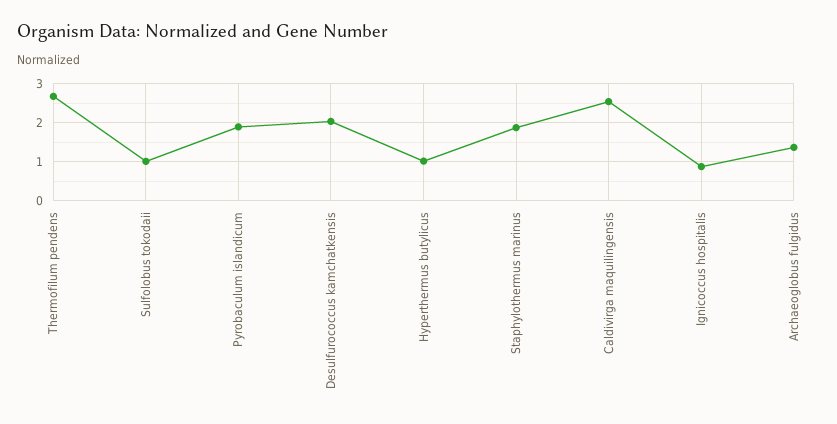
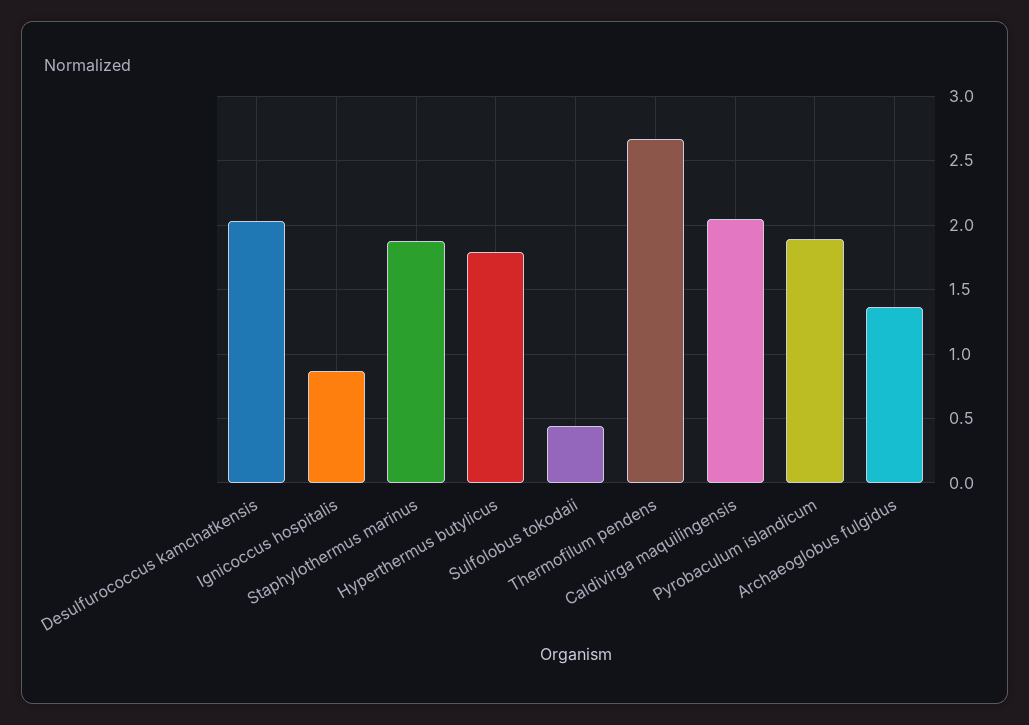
  {
    "Thermofilum pendens": 2.65,
-   "Sulfolobus tokodaii": 1,
+   "Sulfolobus tokodaii": 0.45,
    "Pyrobaculum islandicum": 1.9,
    "Desulfurococcus kamchatkensis": 2.05,
-   "Hyperthermus butylicus": 1,
+   "Hyperthermus butylicus": 1.8,
    "Staphylothermus marinus": 1.85,
-   "Caldivirga maquilingensis": 2.6,
+   "Caldivirga maquilingensis": 2.05,
    "Ignicoccus hospitalis": 0.85,
    "Archaeoglobus fulgidus": 1.35
  }

